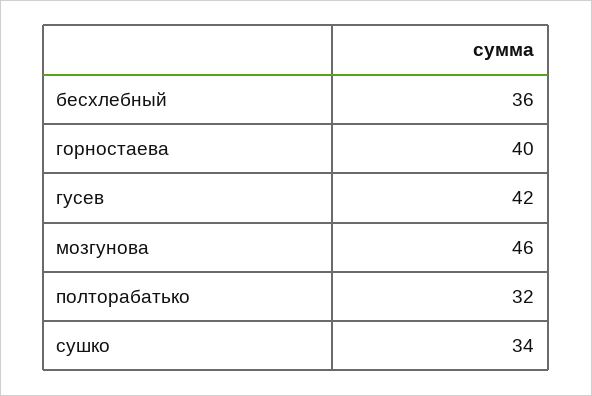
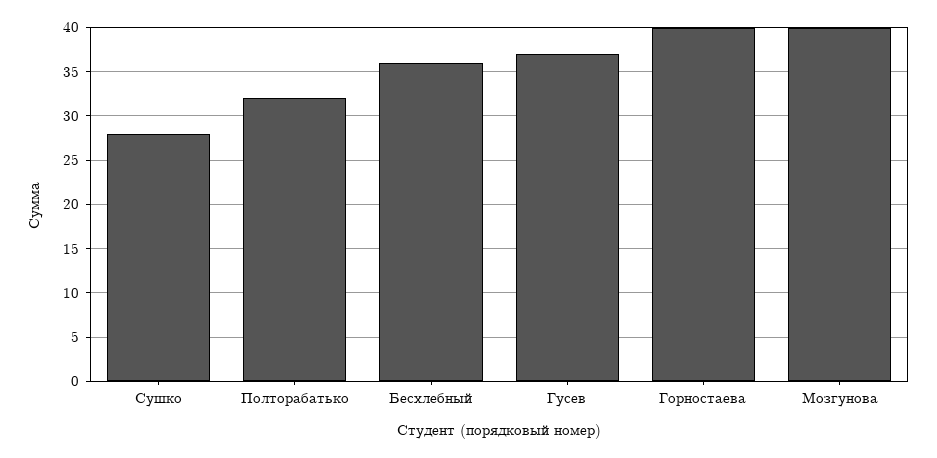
  {
    "бесхлебный": 36,
    "горностаева": 40,
-   "гусев": 42,
+   "гусев": 37,
-   "мозгунова": 46,
+   "мозгунова": 40,
    "полторабатько": 32,
-   "сушко": 34
+   "сушко": 28
  }

